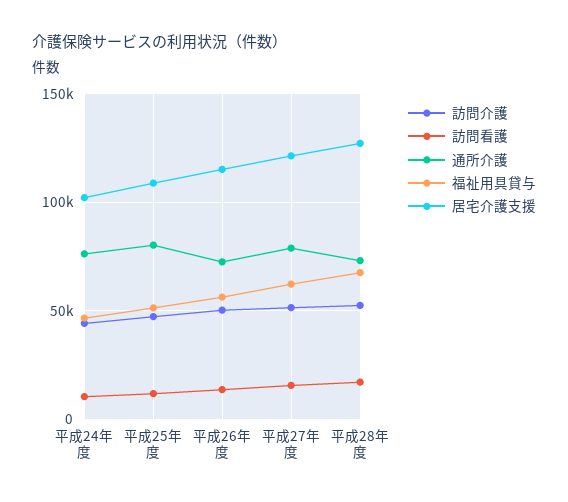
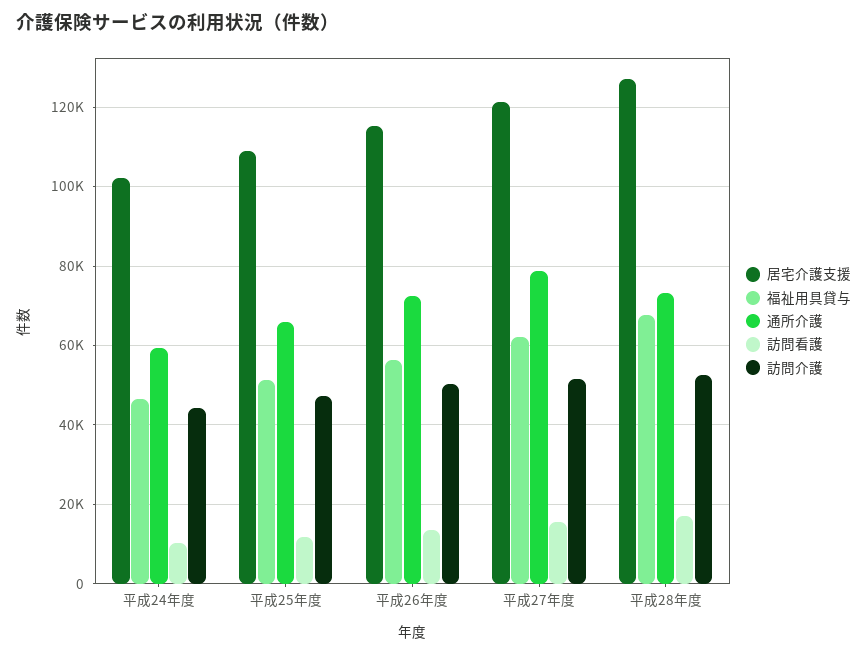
  {
    "訪問介護": {
      "平成24年度": 44000,
      "平成25年度": 48000,
      "平成26年度": 50000,
      "平成27年度": 52000,
      "平成28年度": 52000
    },
    "訪問看護": {
      "平成24年度": 10000,
      "平成25年度": 12000,
      "平成26年度": 14000,
      "平成27年度": 16000,
      "平成28年度": 18000
    },
    "通所介護": {
-     "平成24年度": 75000,
+     "平成24年度": 60000,
-     "平成25年度": 80000,
+     "平成25年度": 66000,
      "平成26年度": 72000,
      "平成27年度": 78000,
      "平成28年度": 74000
    },
    "福祉用具貸与": {
      "平成24年度": 46000,
      "平成25年度": 52000,
      "平成26年度": 56000,
      "平成27年度": 62000,
      "平成28年度": 68000
    },
    "居宅介護支援": {
      "平成24年度": 102000,
      "平成25年度": 108000,
      "平成26年度": 116000,
      "平成27年度": 122000,
      "平成28年度": 128000
    }
  }

